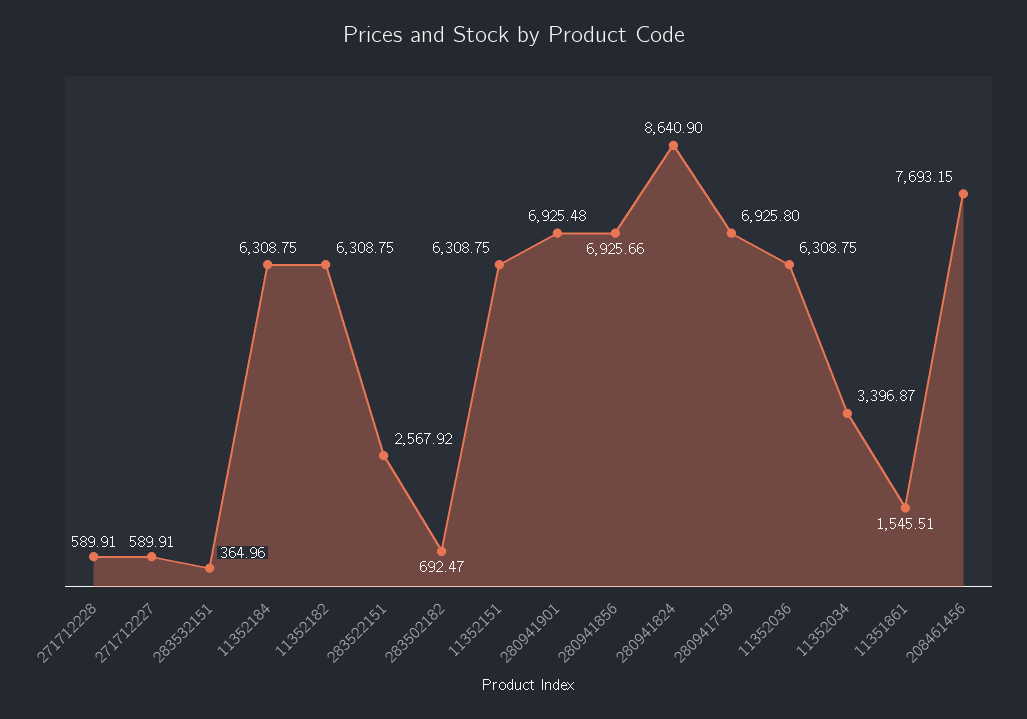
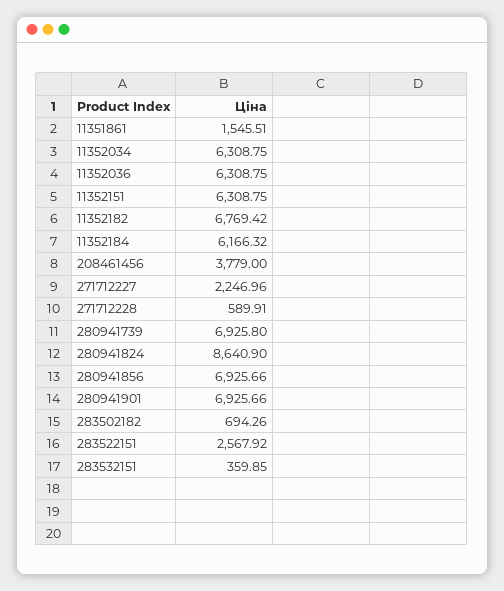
  {
    "271712228": 589.91,
-   "271712227": 589.91,
+   "271712227": 2246.96,
-   "283532151": 364.96,
+   "283532151": 359.85,
-   "11352184": 6308.75,
+   "11352184": 6166.32,
-   "11352182": 6308.75,
+   "11352182": 6769.42,
    "283522151": 2567.92,
-   "283502182": 692.47,
+   "283502182": 694.26,
    "11352151": 6308.75,
-   "280941901": 6925.48,
+   "280941901": 6925.66,
    "280941856": 6925.66,
    "280941824": 8640.9,
    "280941739": 6925.8,
    "11352036": 6308.75,
-   "11352034": 3396.87,
+   "11352034": 6308.75,
    "11351861": 1545.51,
-   "208461456": 7693.15
+   "208461456": 3779
  }

